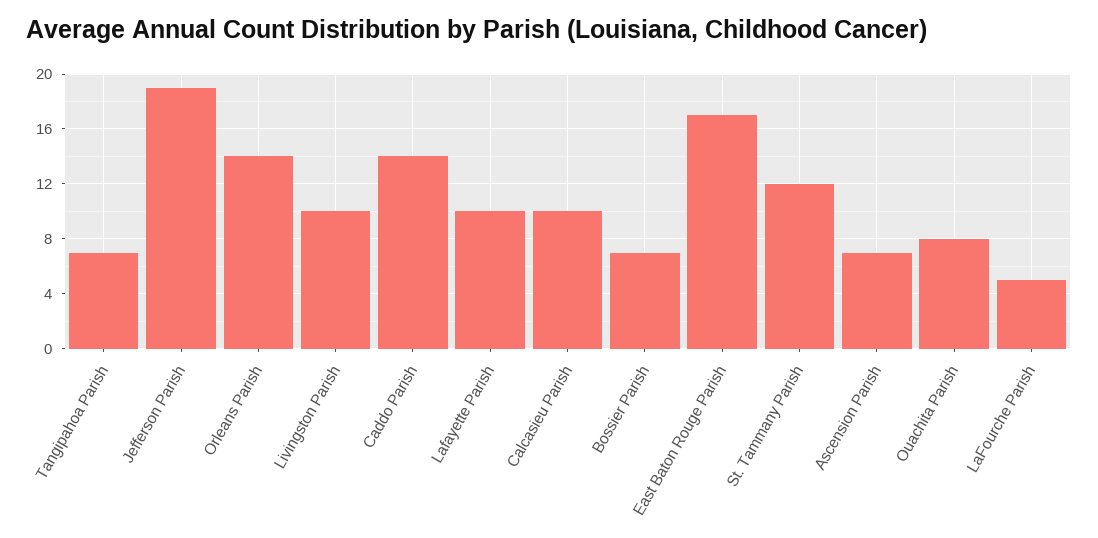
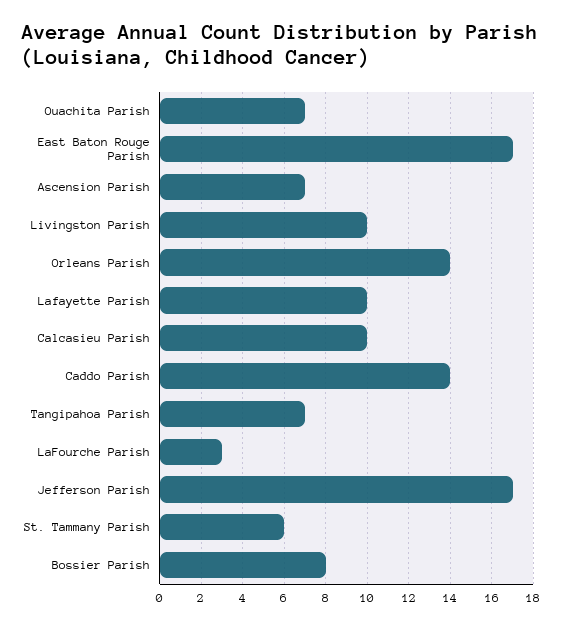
  {
    "Tangipahoa Parish": 7,
-   "Jefferson Parish": 19,
+   "Jefferson Parish": 17,
    "Orleans Parish": 14,
    "Livingston Parish": 10,
    "Caddo Parish": 14,
    "Lafayette Parish": 10,
    "Calcasieu Parish": 10,
-   "Bossier Parish": 7,
+   "Bossier Parish": 8,
    "East Baton Rouge Parish": 17,
-   "St. Tammany Parish": 12,
+   "St. Tammany Parish": 6,
    "Ascension Parish": 7,
-   "Ouachita Parish": 8,
+   "Ouachita Parish": 7,
-   "LaFourche Parish": 5
+   "LaFourche Parish": 3
  }

